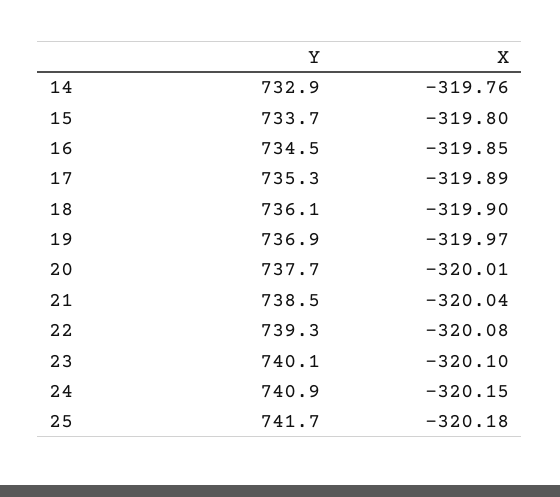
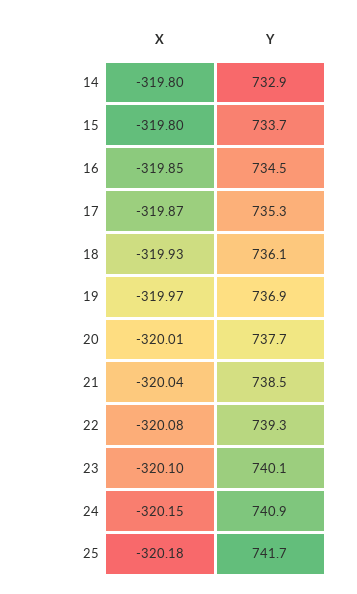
  {
    "Y": {
      "14": 732.9,
      "15": 733.7,
      "16": 734.5,
      "17": 735.3,
      "18": 736.1,
      "19": 736.9,
      "20": 737.7,
      "21": 738.5,
      "22": 739.3,
      "23": 740.1,
      "24": 740.9,
      "25": 741.7
    },
    "X": {
-     "14": -319.76,
+     "14": -319.8,
      "15": -319.8,
      "16": -319.85,
-     "17": -319.89,
+     "17": -319.87,
-     "18": -319.9,
+     "18": -319.93,
      "19": -319.97,
      "20": -320.01,
      "21": -320.04,
      "22": -320.08,
      "23": -320.1,
      "24": -320.15,
      "25": -320.18
    }
  }

